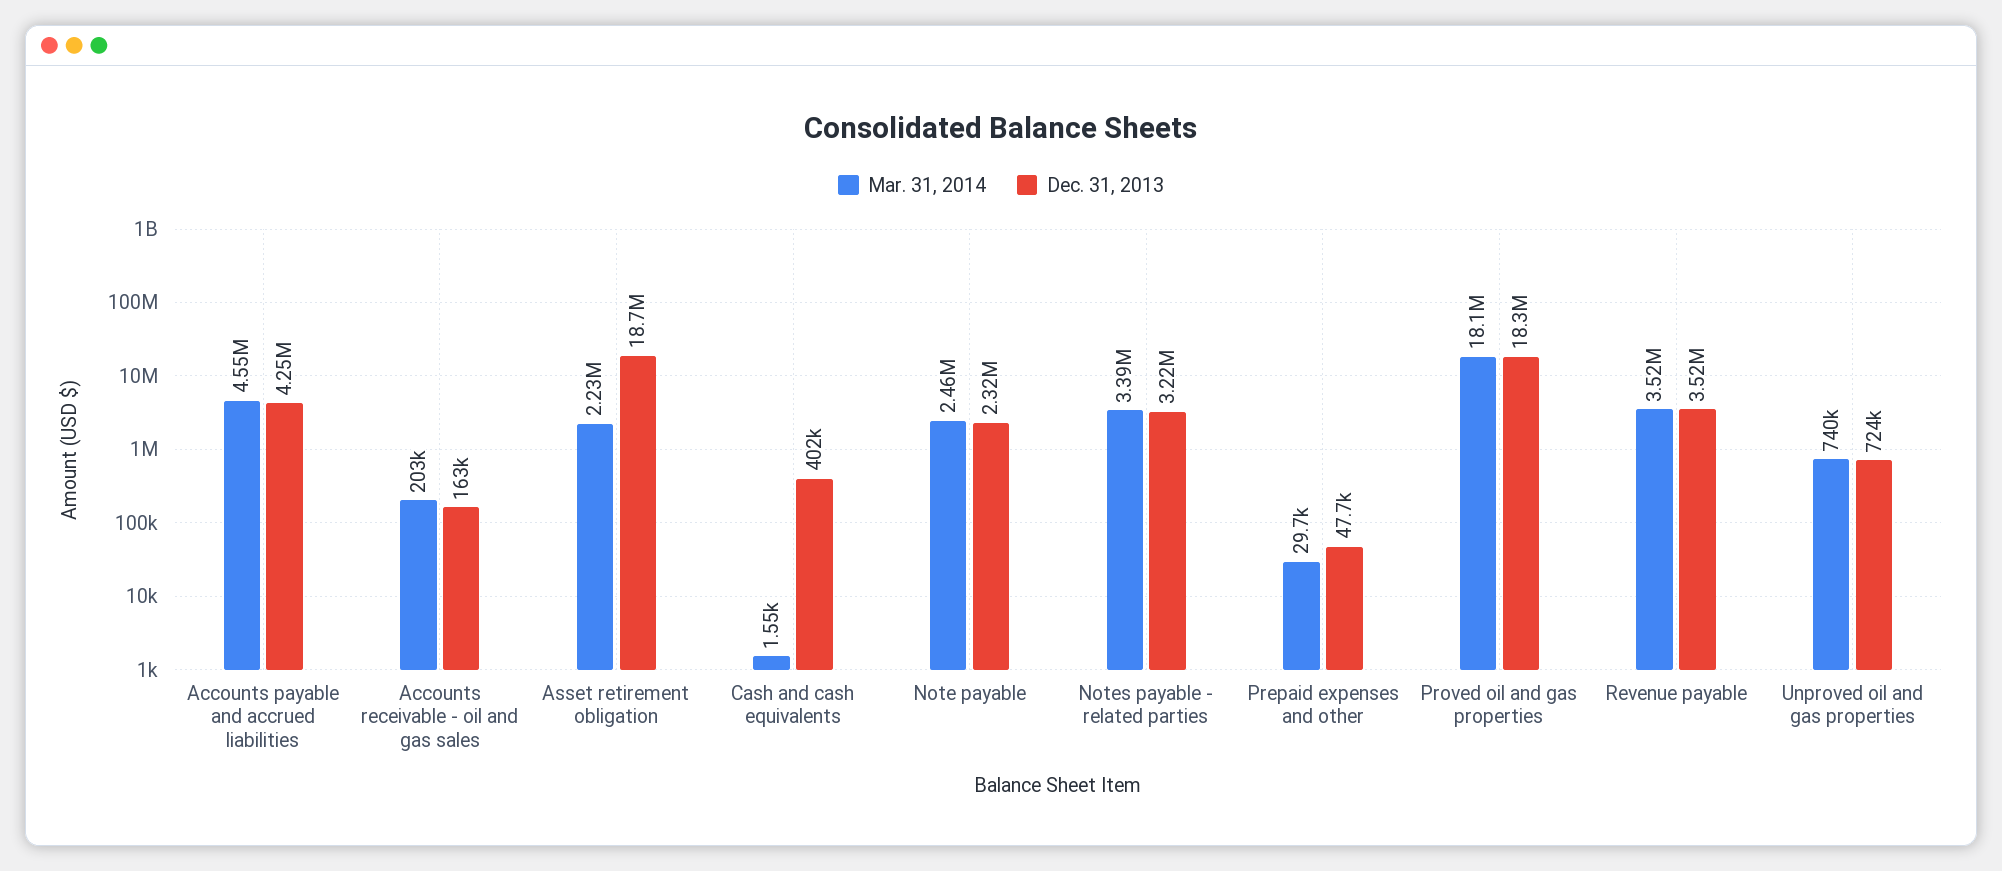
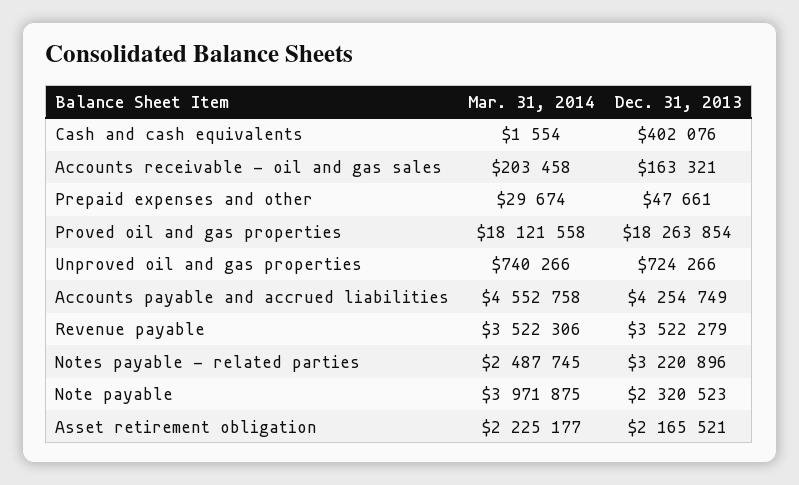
  {
    "Mar. 31, 2014": {
      "Accounts payable and accrued liabilities": 4552758,
      "Accounts receivable - oil and gas sales": 203458,
      "Asset retirement obligation": 2225177,
      "Cash and cash equivalents": 1554,
-     "Note payable": 2460000,
+     "Note payable": 3971875,
-     "Notes payable - related parties": 3390000,
+     "Notes payable - related parties": 2487745,
      "Prepaid expenses and other": 29674,
      "Proved oil and gas properties": 18121558,
      "Revenue payable": 3522306,
      "Unproved oil and gas properties": 740266
    },
    "Dec. 31, 2013": {
      "Accounts payable and accrued liabilities": 4254749,
      "Accounts receivable - oil and gas sales": 163321,
-     "Asset retirement obligation": 18700000,
+     "Asset retirement obligation": 2165521,
      "Cash and cash equivalents": 402076,
      "Note payable": 2320523,
      "Notes payable - related parties": 3220896,
      "Prepaid expenses and other": 47661,
      "Proved oil and gas properties": 18263854,
      "Revenue payable": 3522279,
      "Unproved oil and gas properties": 724266
    }
  }

